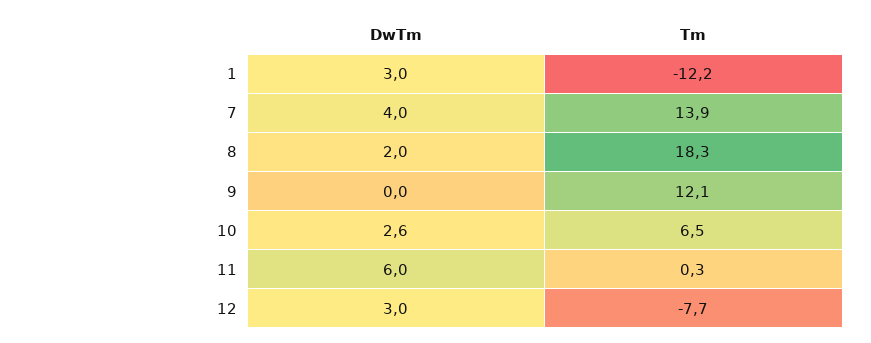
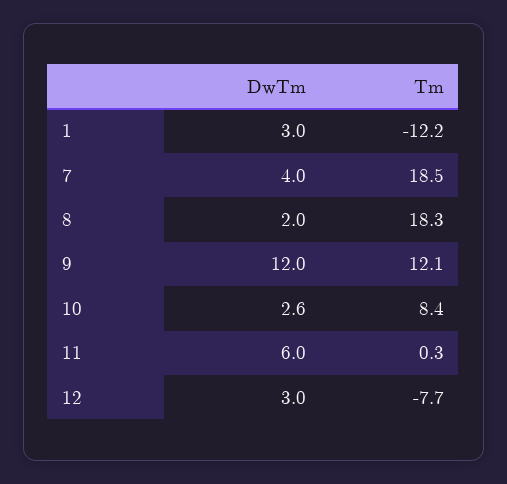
  {
    "DwTm": {
      "1": 3,
      "7": 4,
      "8": 2,
-     "9": 0,
+     "9": 12,
      "10": 2.6,
      "11": 6,
      "12": 3
    },
    "Tm": {
      "1": -12.2,
-     "7": 13.9,
+     "7": 18.5,
      "8": 18.3,
      "9": 12.1,
-     "10": 6.5,
+     "10": 8.4,
      "11": 0.3,
      "12": -7.7
    }
  }

